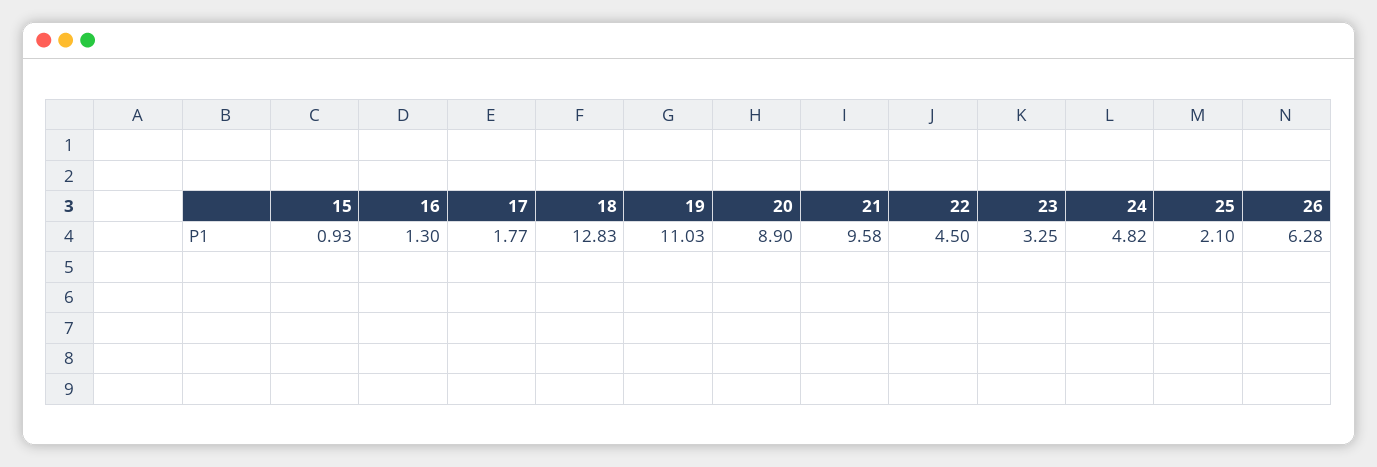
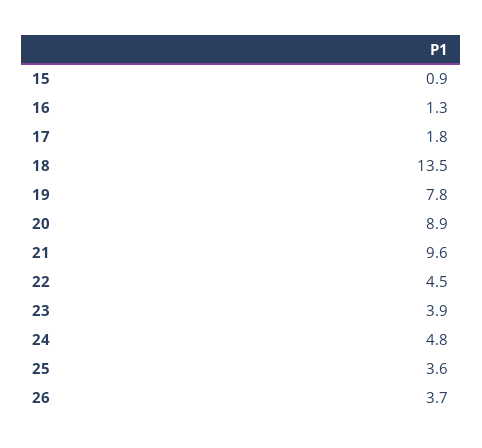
  {
    "15": 0.93,
    "16": 1.3,
    "17": 1.77,
-   "18": 12.83,
+   "18": 13.5,
-   "19": 11.03,
+   "19": 7.8,
    "20": 8.9,
    "21": 9.58,
    "22": 4.5,
-   "23": 3.25,
+   "23": 3.9,
    "24": 4.82,
-   "25": 2.1,
+   "25": 3.6,
-   "26": 6.28
+   "26": 3.7
  }

